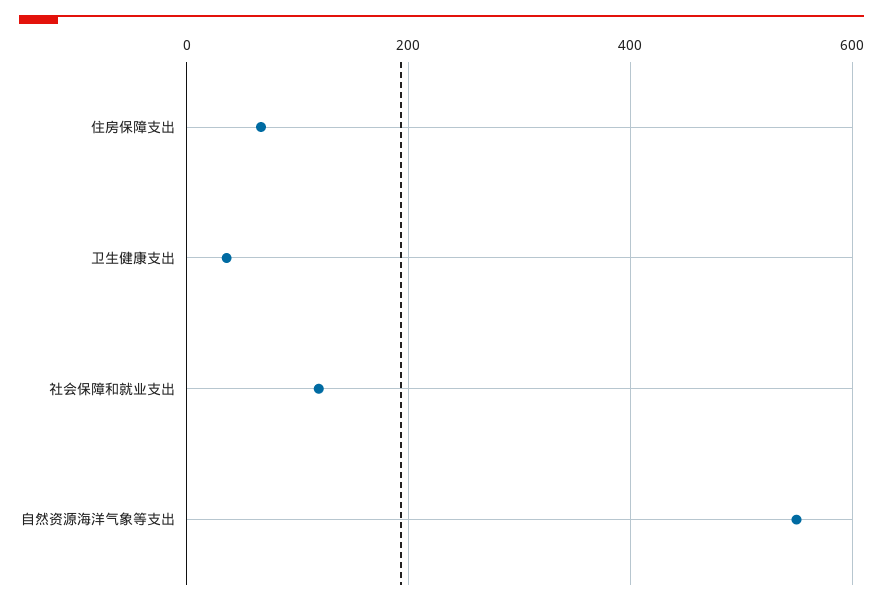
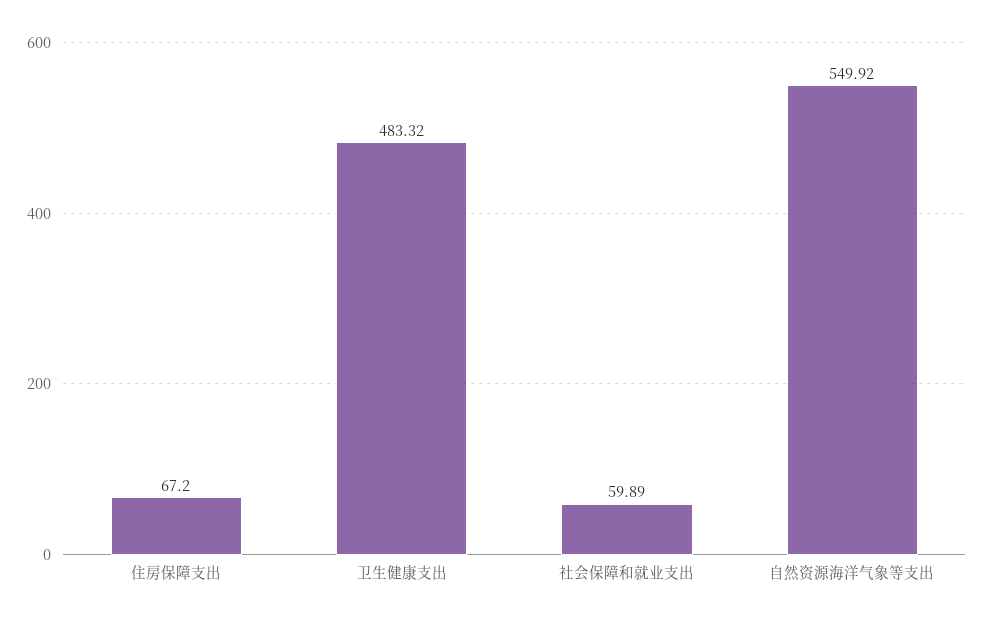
  {
    "住房保障支出": 67.2,
-   "卫生健康支出": 40,
+   "卫生健康支出": 483.32,
-   "社会保障和就业支出": 120,
+   "社会保障和就业支出": 59.89,
    "自然资源海洋气象等支出": 549.92
  }

